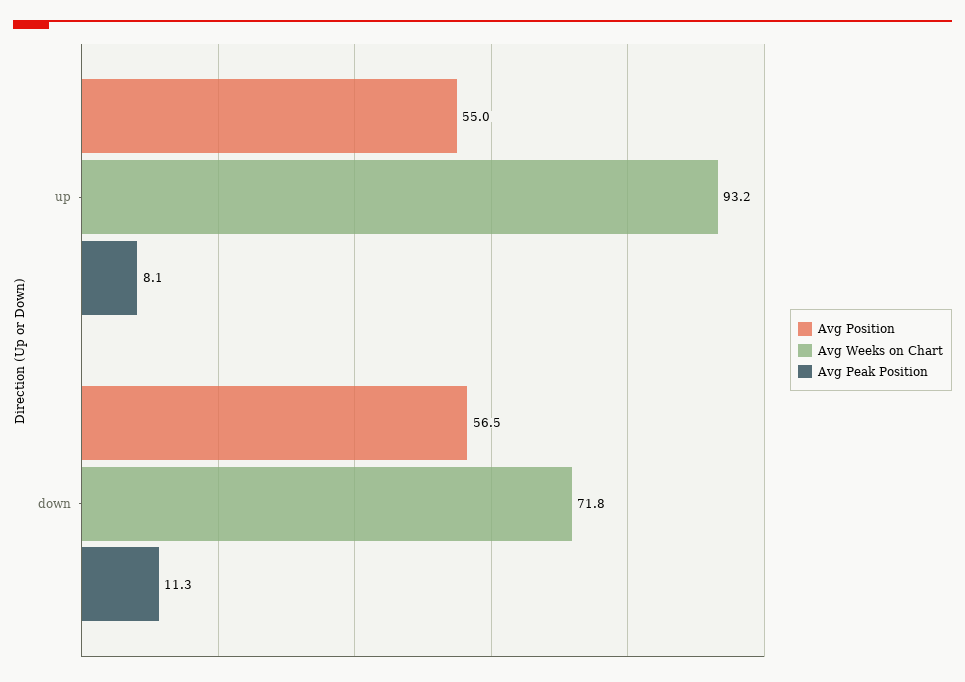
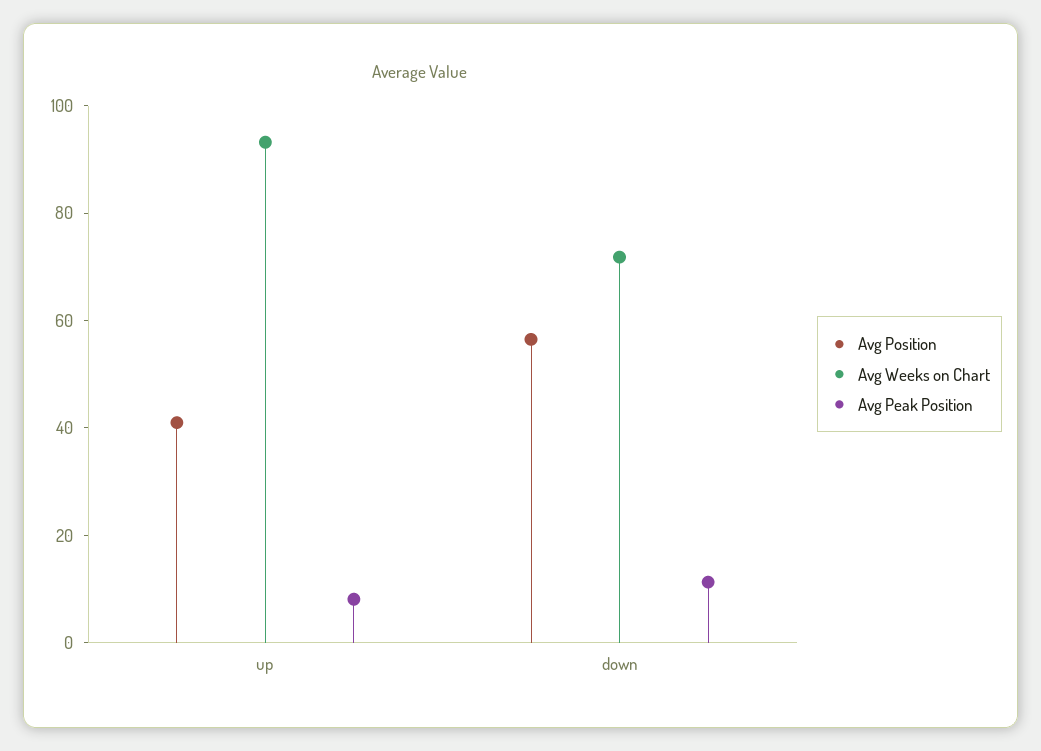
  {
    "Avg Position": {
-     "up": 55,
+     "up": 40,
      "down": 56.5
    },
    "Avg Weeks on Chart": {
      "up": 93.2,
      "down": 71.8
    },
    "Avg Peak Position": {
      "up": 8.1,
      "down": 11.3
    }
  }

